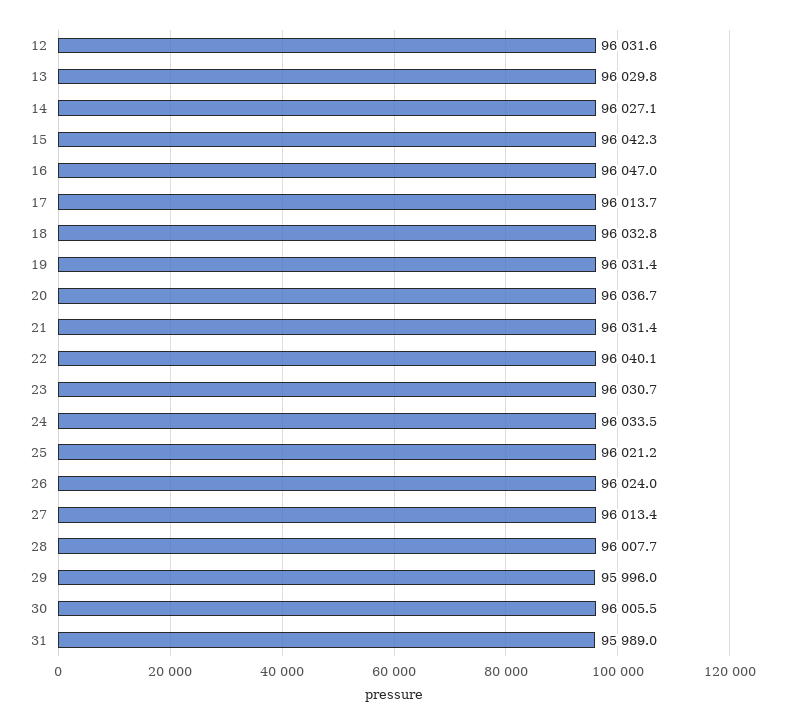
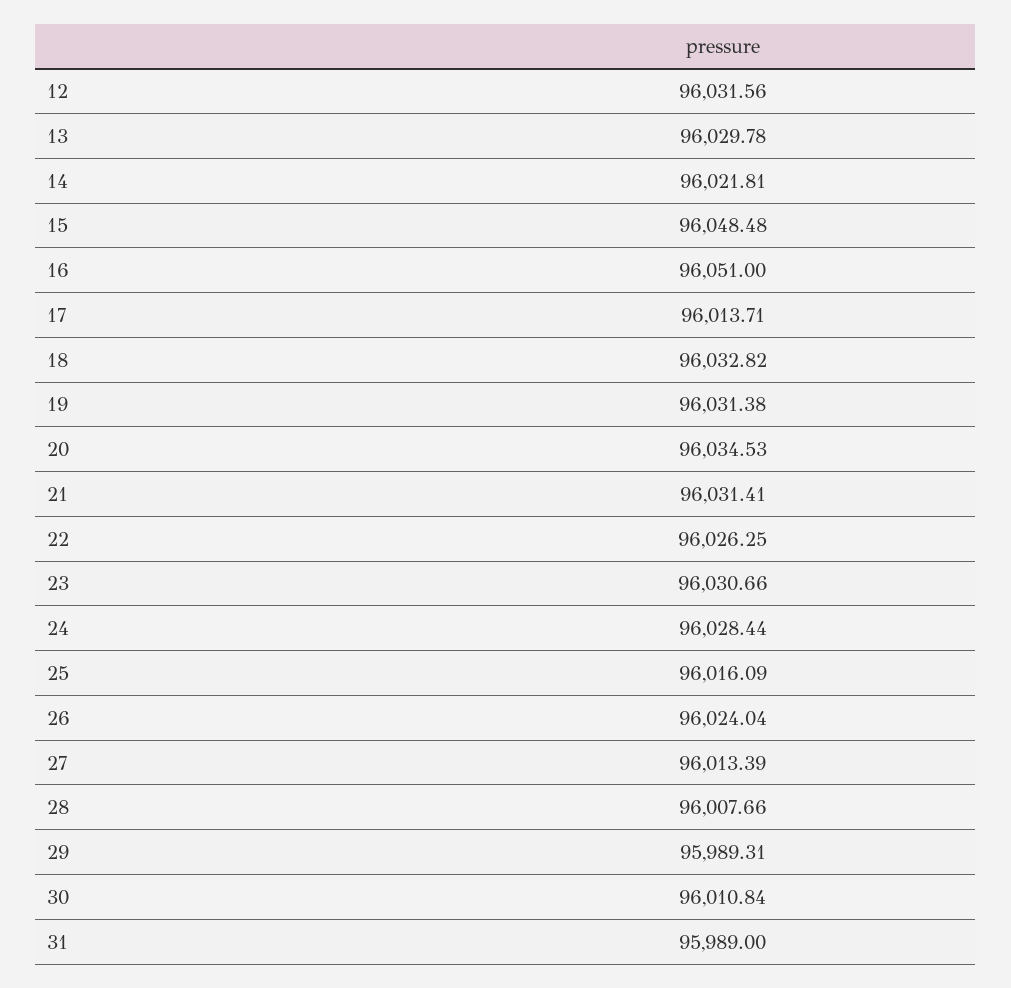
  {
    "12": 96031.56,
    "13": 96029.78,
-   "14": 96027.1,
+   "14": 96021.81,
-   "15": 96042.3,
+   "15": 96048.48,
-   "16": 96047,
+   "16": 96051,
    "17": 96013.71,
    "18": 96032.82,
    "19": 96031.38,
-   "20": 96036.7,
+   "20": 96034.53,
    "21": 96031.41,
-   "22": 96040.1,
+   "22": 96026.25,
    "23": 96030.66,
-   "24": 96033.5,
+   "24": 96028.44,
-   "25": 96021.2,
+   "25": 96016.09,
    "26": 96024.04,
    "27": 96013.39,
    "28": 96007.66,
-   "29": 95996,
+   "29": 95989.31,
-   "30": 96005.5,
+   "30": 96010.84,
    "31": 95989
  }

